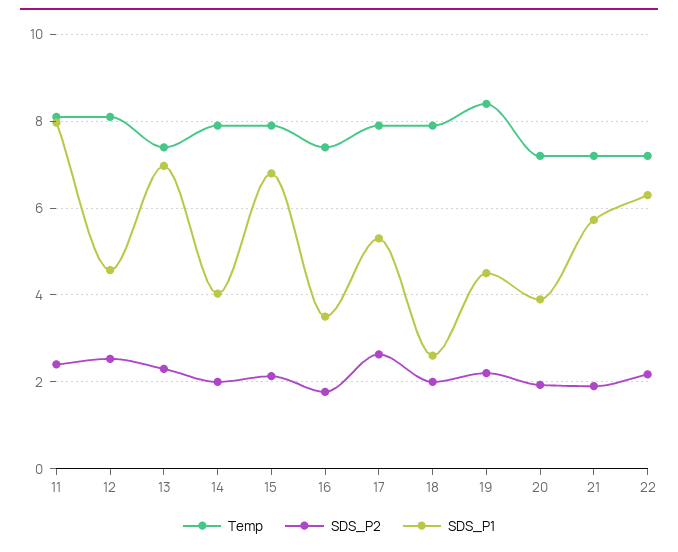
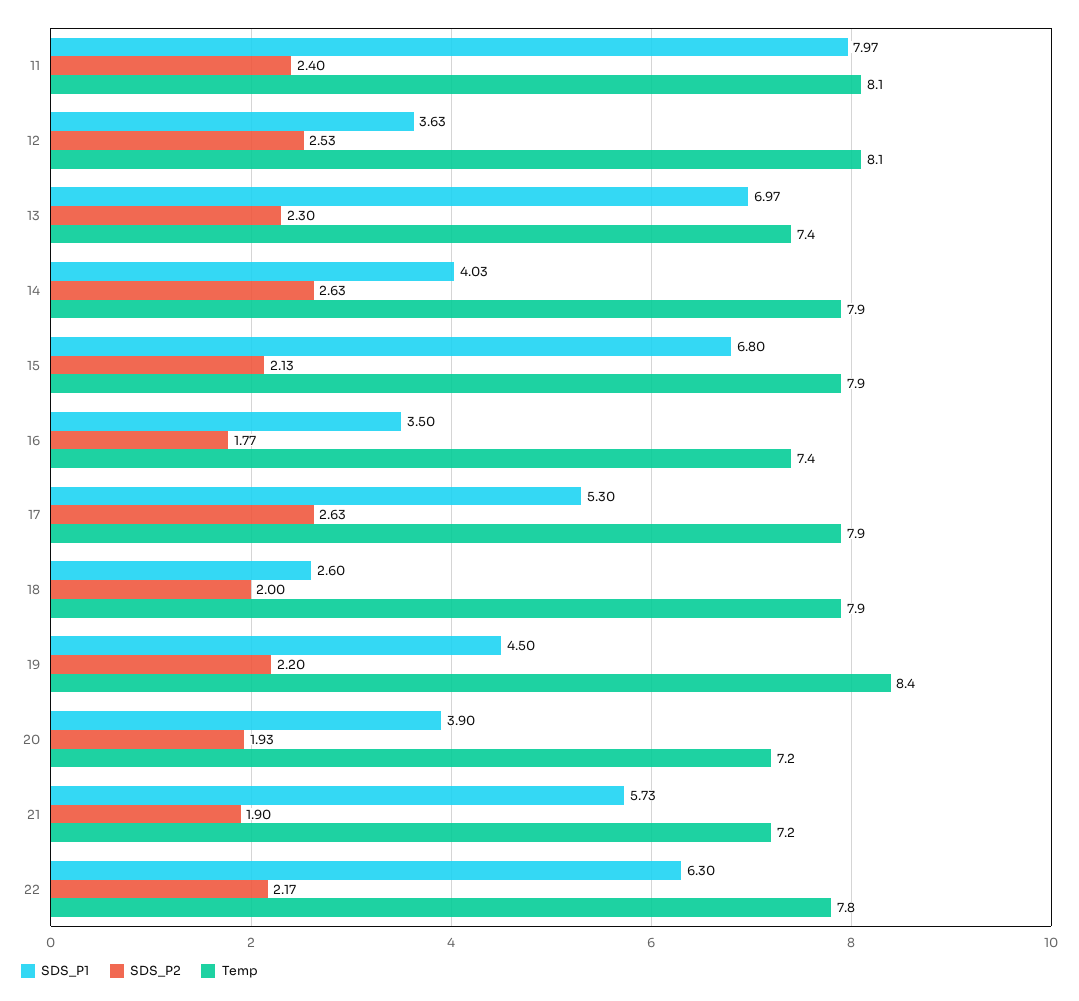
  {
    "Temp": {
      "11": 8.1,
      "12": 8.1,
      "13": 7.4,
      "14": 7.9,
      "15": 7.9,
      "16": 7.4,
      "17": 7.9,
      "18": 7.9,
      "19": 8.4,
      "20": 7.2,
      "21": 7.2,
-     "22": 7.2
+     "22": 7.8
    },
    "SDS_P2": {
      "11": 2.4,
      "12": 2.53,
      "13": 2.3,
-     "14": 2,
+     "14": 2.63,
      "15": 2.13,
      "16": 1.77,
      "17": 2.63,
      "18": 2,
      "19": 2.2,
      "20": 1.93,
      "21": 1.9,
      "22": 2.17
    },
    "SDS_P1": {
      "11": 7.97,
-     "12": 4.6,
+     "12": 3.63,
      "13": 6.97,
      "14": 4.03,
      "15": 6.8,
      "16": 3.5,
      "17": 5.3,
      "18": 2.6,
      "19": 4.5,
      "20": 3.9,
      "21": 5.73,
      "22": 6.3
    }
  }

